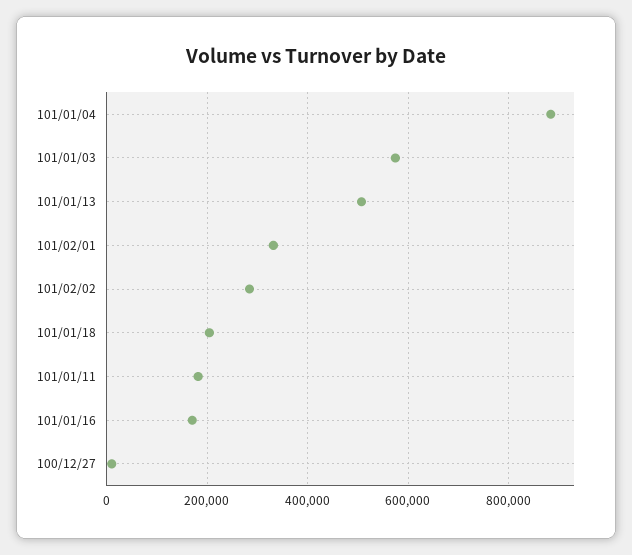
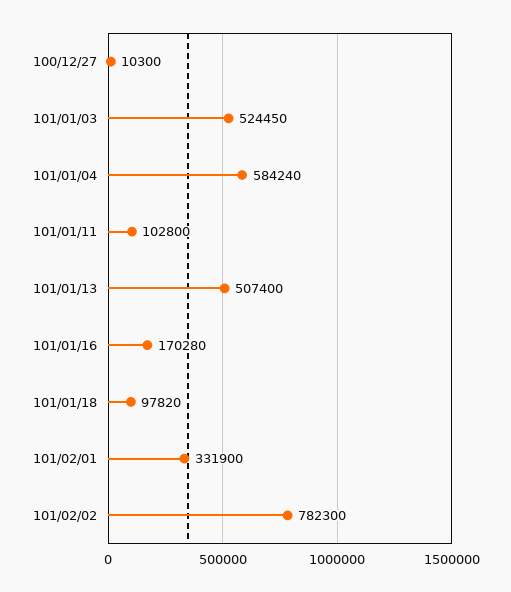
  {
-   "101/01/04": 880000,
+   "101/01/04": 584240,
-   "101/01/03": 580000,
+   "101/01/03": 524450,
    "101/01/13": 507400,
    "101/02/01": 331900,
-   "101/02/02": 280000,
+   "101/02/02": 782300,
-   "101/01/18": 200000,
+   "101/01/18": 97820,
-   "101/01/11": 180000,
+   "101/01/11": 102800,
    "101/01/16": 170280,
    "100/12/27": 10300
  }

